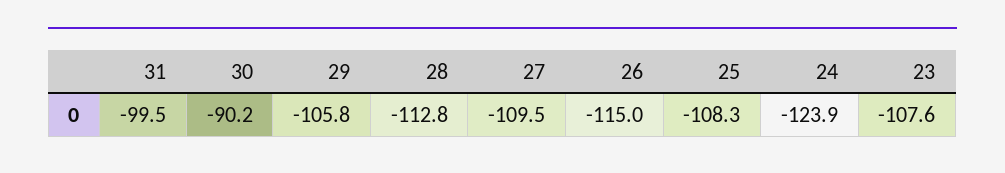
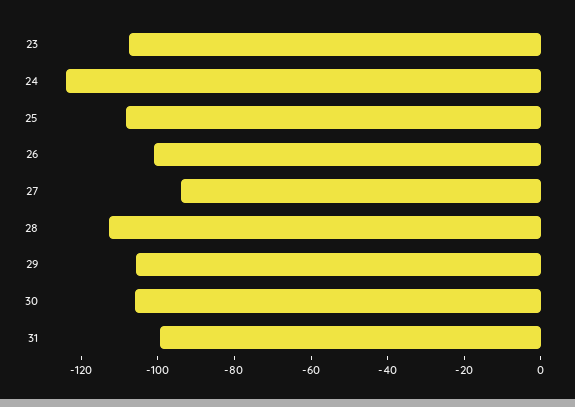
  {
    "31": -99.5,
-   "30": -90.2,
+   "30": -105,
    "29": -105.8,
    "28": -112.8,
-   "27": -109.5,
+   "27": -95,
-   "26": -115,
+   "26": -100,
    "25": -108.3,
    "24": -123.9,
    "23": -107.6
  }

